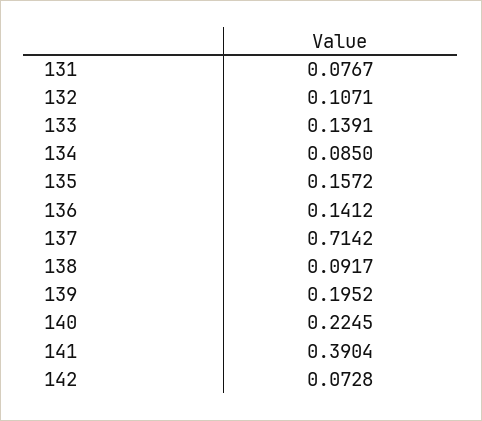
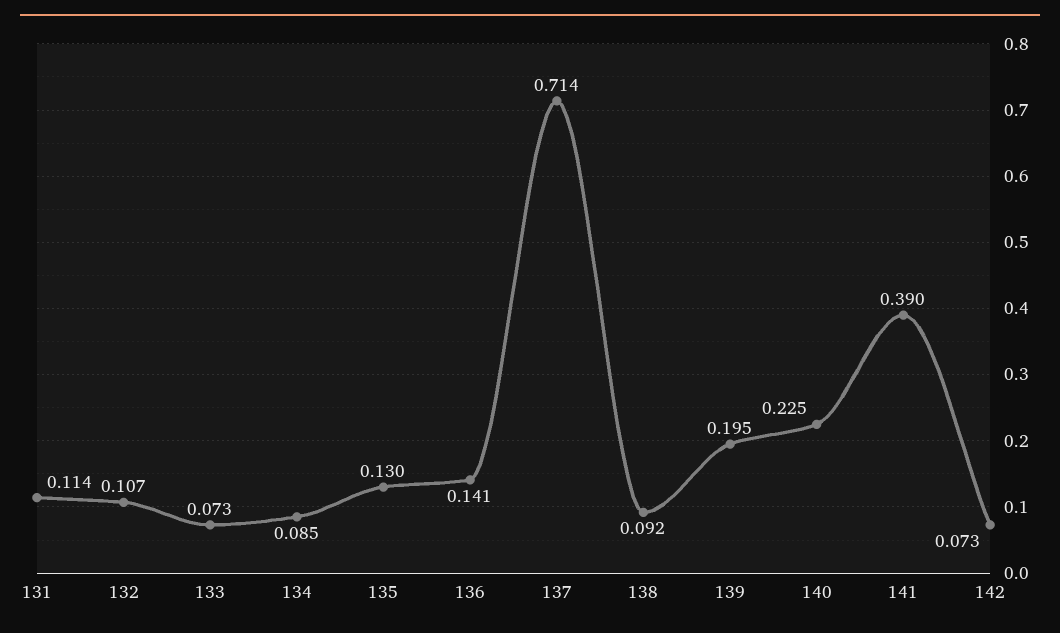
  {
-   "131": 0.0767,
+   "131": 0.114,
    "132": 0.1071,
-   "133": 0.1391,
+   "133": 0.073,
    "134": 0.085,
-   "135": 0.1572,
+   "135": 0.13,
    "136": 0.1412,
    "137": 0.7142,
    "138": 0.0917,
    "139": 0.1952,
    "140": 0.2245,
    "141": 0.3904,
    "142": 0.0728
  }

